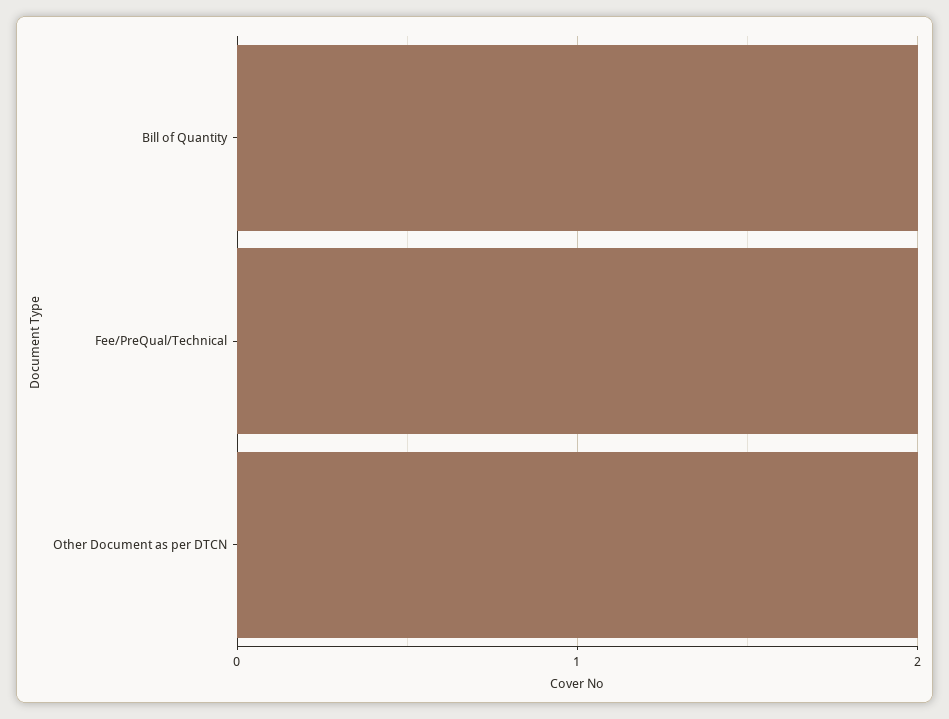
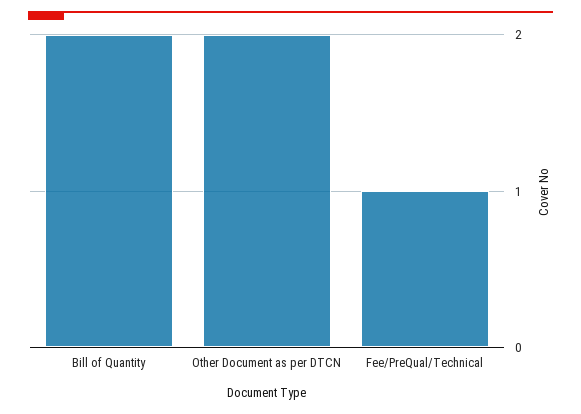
  {
    "Bill of Quantity": 2,
-   "Fee/PreQual/Technical": 2,
+   "Fee/PreQual/Technical": 1,
    "Other Document as per DTCN": 2
  }

